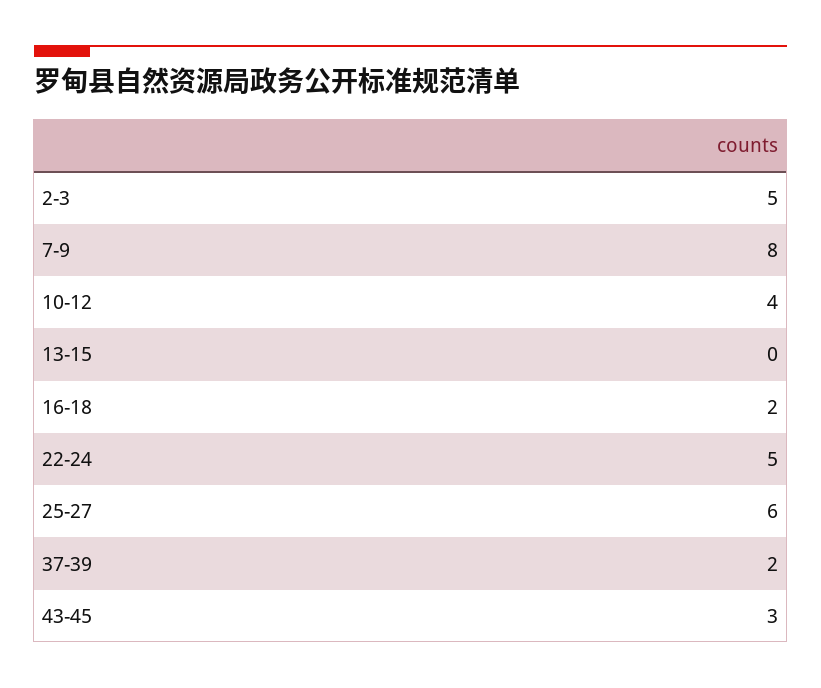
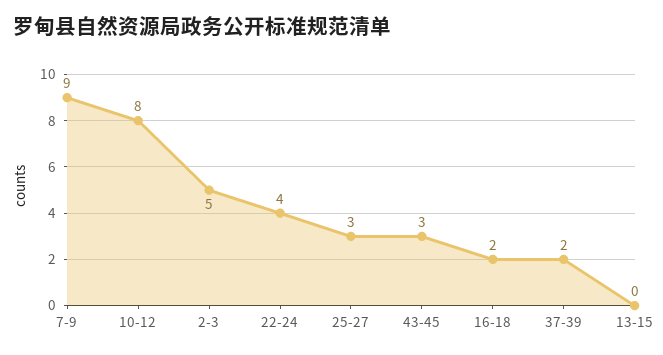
  {
    "2-3": 5,
-   "7-9": 8,
+   "7-9": 9,
-   "10-12": 4,
+   "10-12": 8,
    "13-15": 0,
    "16-18": 2,
-   "22-24": 5,
+   "22-24": 4,
-   "25-27": 6,
+   "25-27": 3,
    "37-39": 2,
    "43-45": 3
  }

